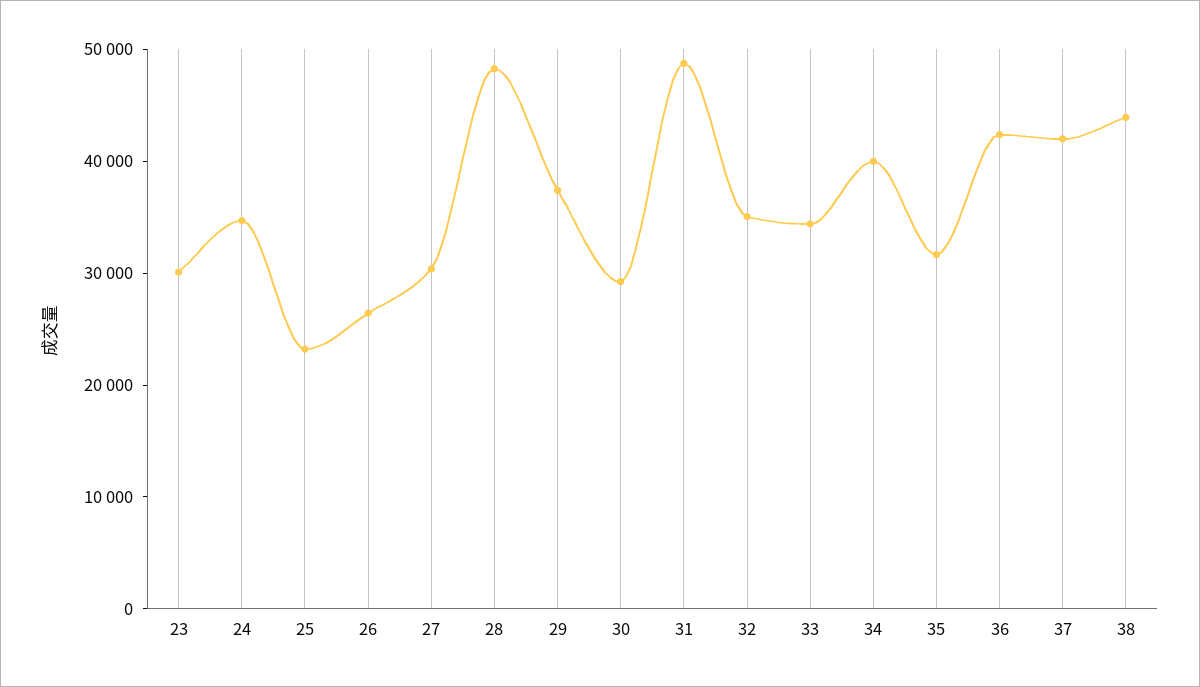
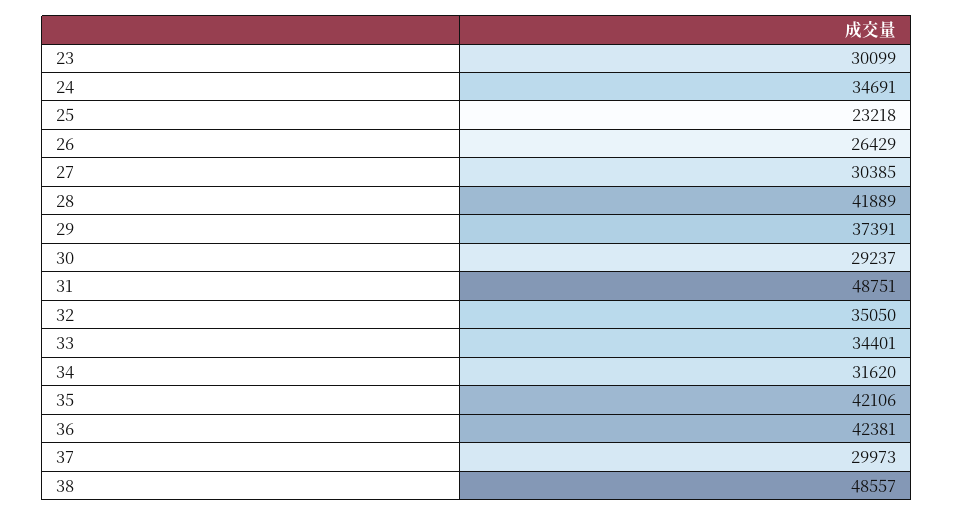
  {
    "23": 30099,
    "24": 34691,
    "25": 23218,
    "26": 26429,
    "27": 30385,
-   "28": 48000,
+   "28": 41889,
    "29": 37391,
    "30": 29237,
    "31": 48751,
    "32": 35050,
    "33": 34401,
-   "34": 40000,
+   "34": 31620,
-   "35": 32000,
+   "35": 42106,
    "36": 42381,
-   "37": 42000,
+   "37": 29973,
-   "38": 44000
+   "38": 48557
  }

